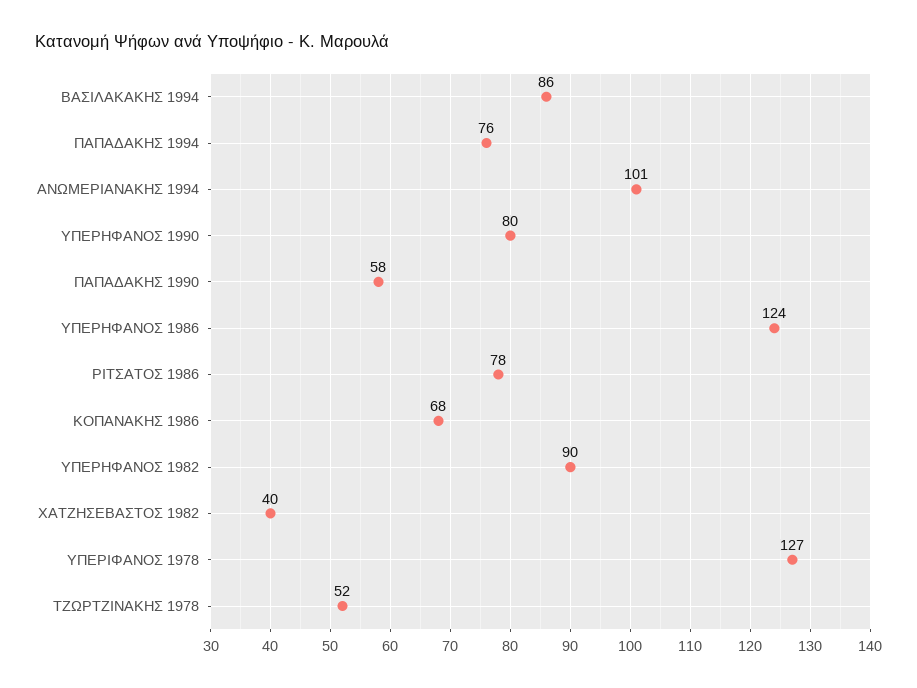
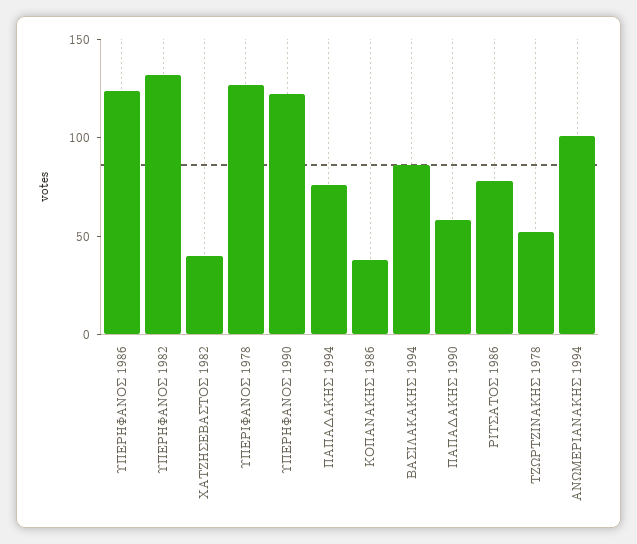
  {
    "ΒΑΣΙΛΑΚΑΚΗΣ 1994": 86,
    "ΠΑΠΑΔΑΚΗΣ 1994": 76,
    "ΑΝΩΜΕΡΙΑΝΑΚΗΣ 1994": 101,
-   "ΥΠΕΡΗΦΑΝΟΣ 1990": 80,
+   "ΥΠΕΡΗΦΑΝΟΣ 1990": 120,
    "ΠΑΠΑΔΑΚΗΣ 1990": 58,
    "ΥΠΕΡΗΦΑΝΟΣ 1986": 124,
    "ΡΙΤΣΑΤΟΣ 1986": 78,
-   "ΚΟΠΑΝΑΚΗΣ 1986": 68,
+   "ΚΟΠΑΝΑΚΗΣ 1986": 40,
-   "ΥΠΕΡΗΦΑΝΟΣ 1982": 90,
+   "ΥΠΕΡΗΦΑΝΟΣ 1982": 130,
    "ΧΑΤΖΗΣΕΒΑΣΤΟΣ 1982": 40,
    "ΥΠΕΡΙΦΑΝΟΣ 1978": 127,
    "ΤΖΩΡΤΖΙΝΑΚΗΣ 1978": 52
  }

